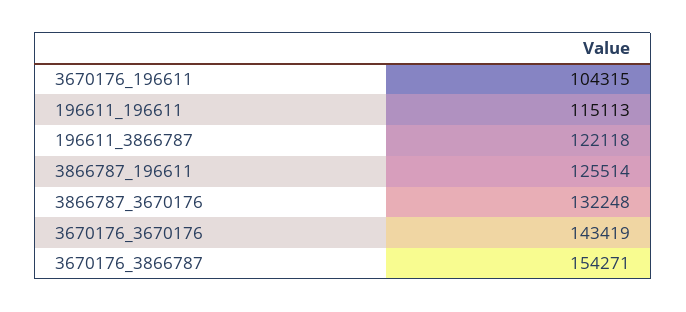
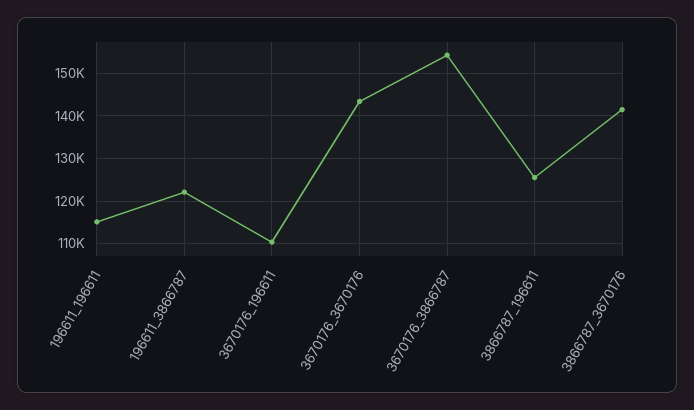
  {
-   "3670176_196611": 104315,
+   "3670176_196611": 110000,
    "196611_196611": 115113,
    "196611_3866787": 122118,
    "3866787_196611": 125514,
-   "3866787_3670176": 132248,
+   "3866787_3670176": 142000,
    "3670176_3670176": 143419,
    "3670176_3866787": 154271
  }

